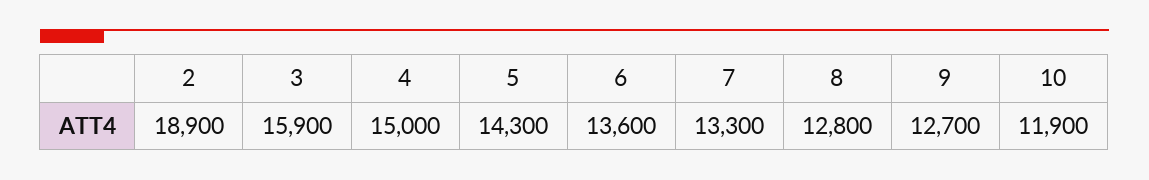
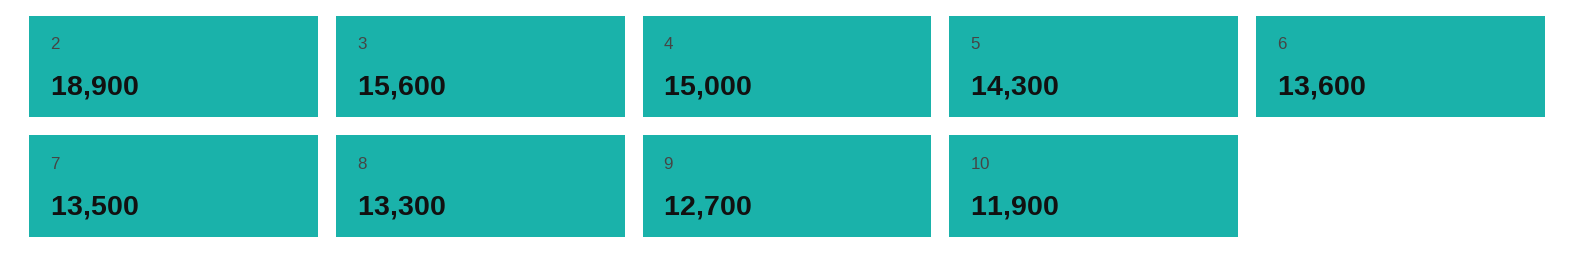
  {
    "2": 18900,
-   "3": 15900,
+   "3": 15600,
    "4": 15000,
    "5": 14300,
    "6": 13600,
-   "7": 13300,
+   "7": 13500,
-   "8": 12800,
+   "8": 13300,
    "9": 12700,
    "10": 11900
  }

